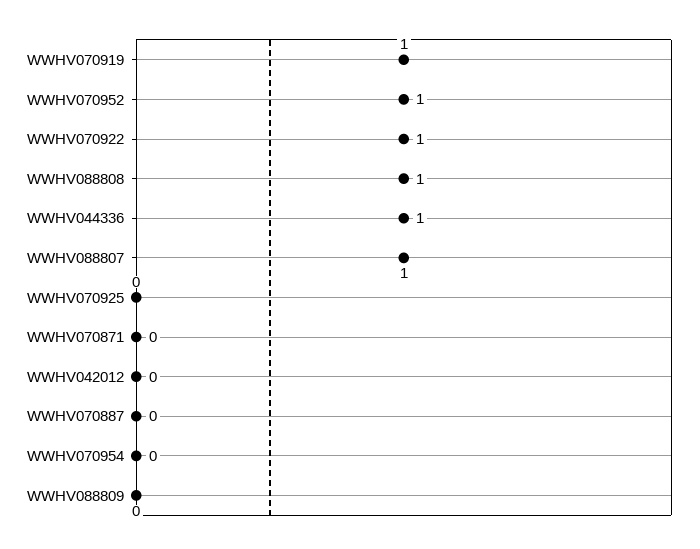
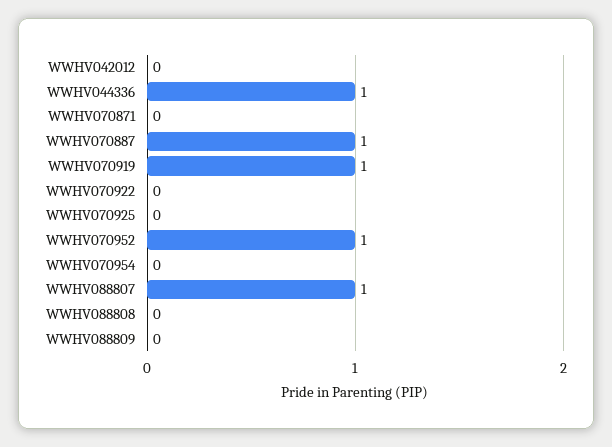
  {
    "WWHV070919": 1,
    "WWHV070952": 1,
-   "WWHV070922": 1,
+   "WWHV070922": 0,
-   "WWHV088808": 1,
+   "WWHV088808": 0,
    "WWHV044336": 1,
    "WWHV088807": 1,
    "WWHV070925": 0,
    "WWHV070871": 0,
    "WWHV042012": 0,
-   "WWHV070887": 0,
+   "WWHV070887": 1,
    "WWHV070954": 0,
    "WWHV088809": 0
  }

